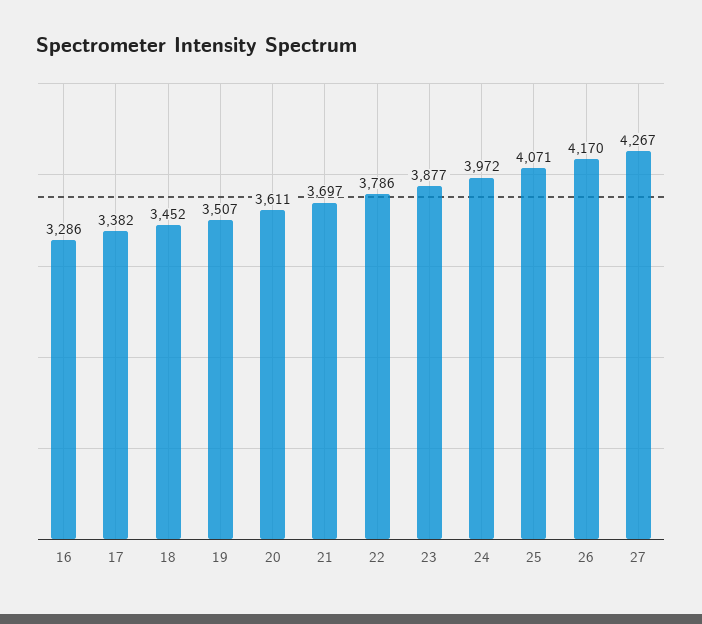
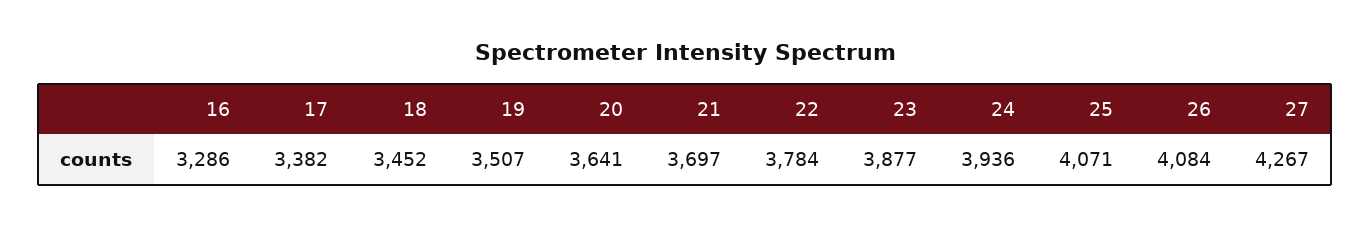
  {
    "16": 3286,
    "17": 3382,
    "18": 3452,
    "19": 3507,
-   "20": 3611,
+   "20": 3641,
    "21": 3697,
-   "22": 3786,
+   "22": 3784,
    "23": 3877,
-   "24": 3972,
+   "24": 3936,
    "25": 4071,
-   "26": 4170,
+   "26": 4084,
    "27": 4267
  }

